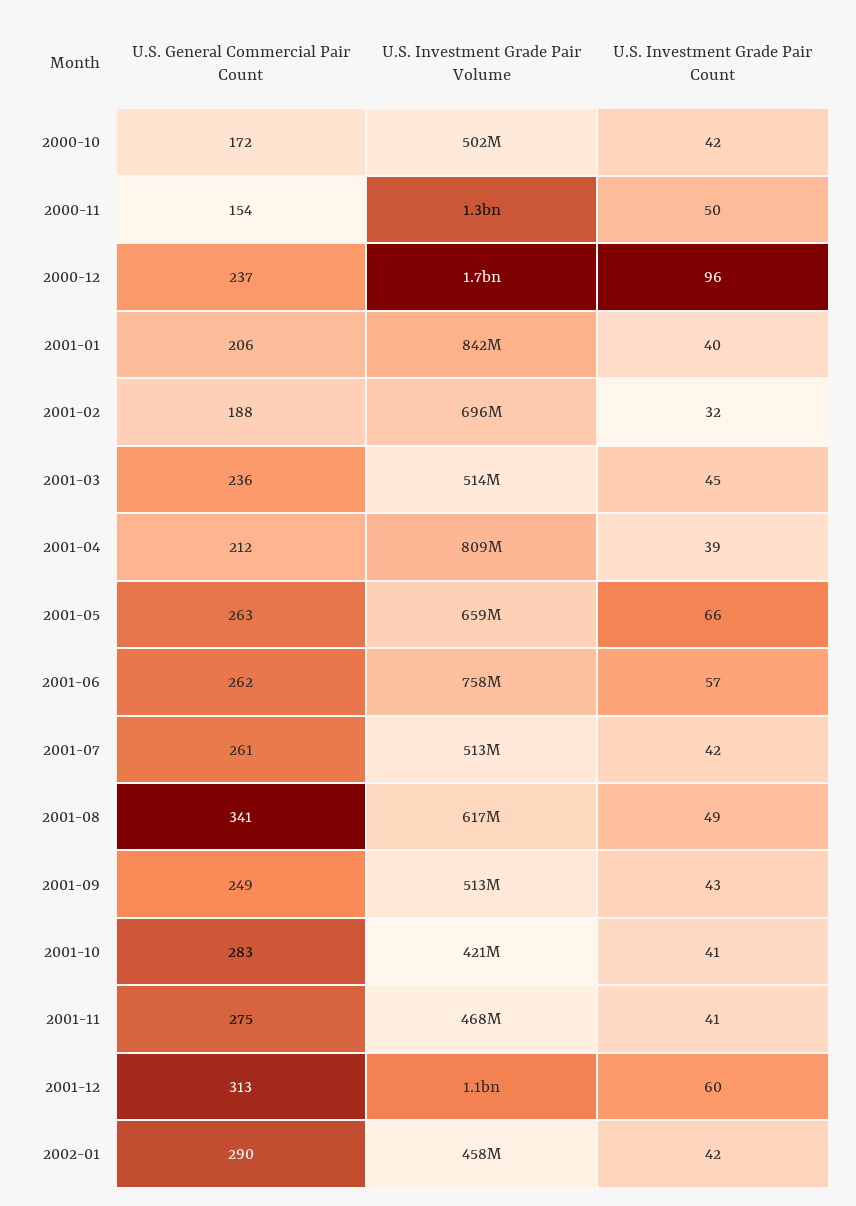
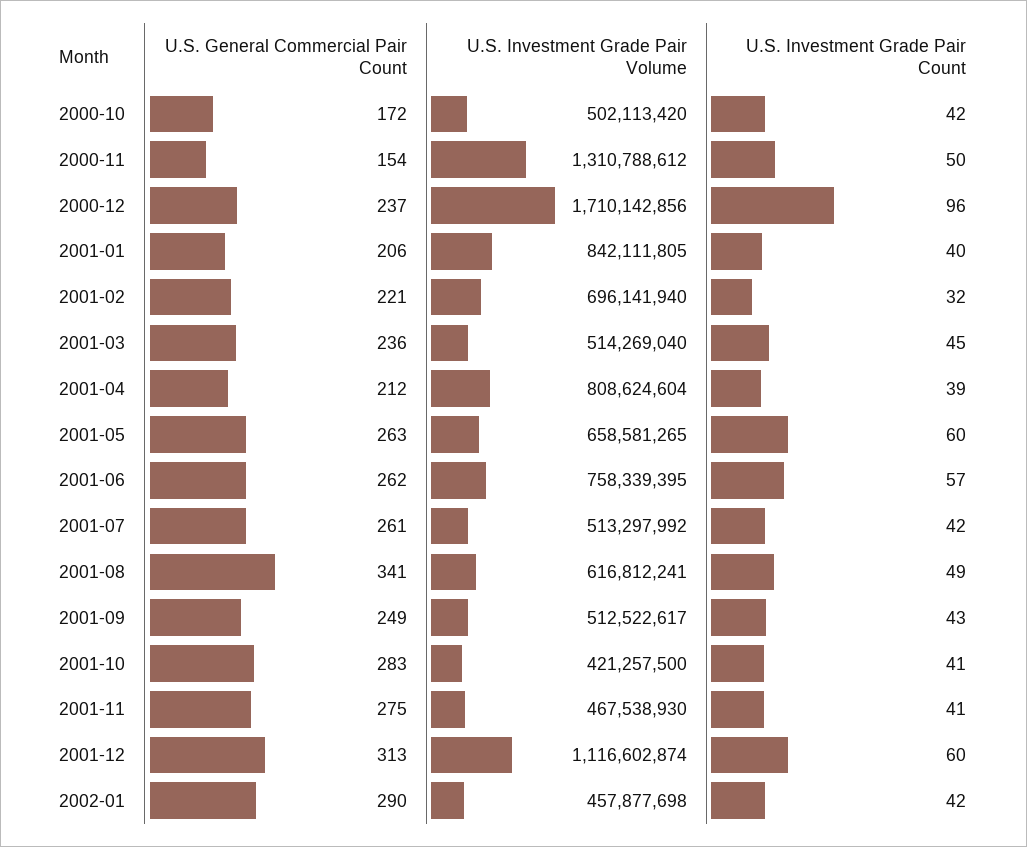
  {
    "U.S. General Commercial Pair Count": {
      "2000-10": 172,
      "2000-11": 154,
      "2000-12": 237,
      "2001-01": 206,
-     "2001-02": 188,
+     "2001-02": 221,
      "2001-03": 236,
      "2001-04": 212,
      "2001-05": 263,
      "2001-06": 262,
      "2001-07": 261,
      "2001-08": 341,
      "2001-09": 249,
      "2001-10": 283,
      "2001-11": 275,
      "2001-12": 313,
      "2002-01": 290
    },
    "U.S. Investment Grade Pair Volume": {
      "2000-10": 502113420,
      "2000-11": 1310788612,
      "2000-12": 1710142856,
      "2001-01": 842111805,
      "2001-02": 696141940,
      "2001-03": 514269040,
      "2001-04": 808624604,
      "2001-05": 658581265,
      "2001-06": 758339395,
      "2001-07": 513297992,
      "2001-08": 616812241,
      "2001-09": 512522617,
      "2001-10": 421257500,
      "2001-11": 467538930,
      "2001-12": 1116602874,
      "2002-01": 457877698
    },
    "U.S. Investment Grade Pair Count": {
      "2000-10": 42,
      "2000-11": 50,
      "2000-12": 96,
      "2001-01": 40,
      "2001-02": 32,
      "2001-03": 45,
      "2001-04": 39,
-     "2001-05": 66,
+     "2001-05": 60,
      "2001-06": 57,
      "2001-07": 42,
      "2001-08": 49,
      "2001-09": 43,
      "2001-10": 41,
      "2001-11": 41,
      "2001-12": 60,
      "2002-01": 42
    }
  }

